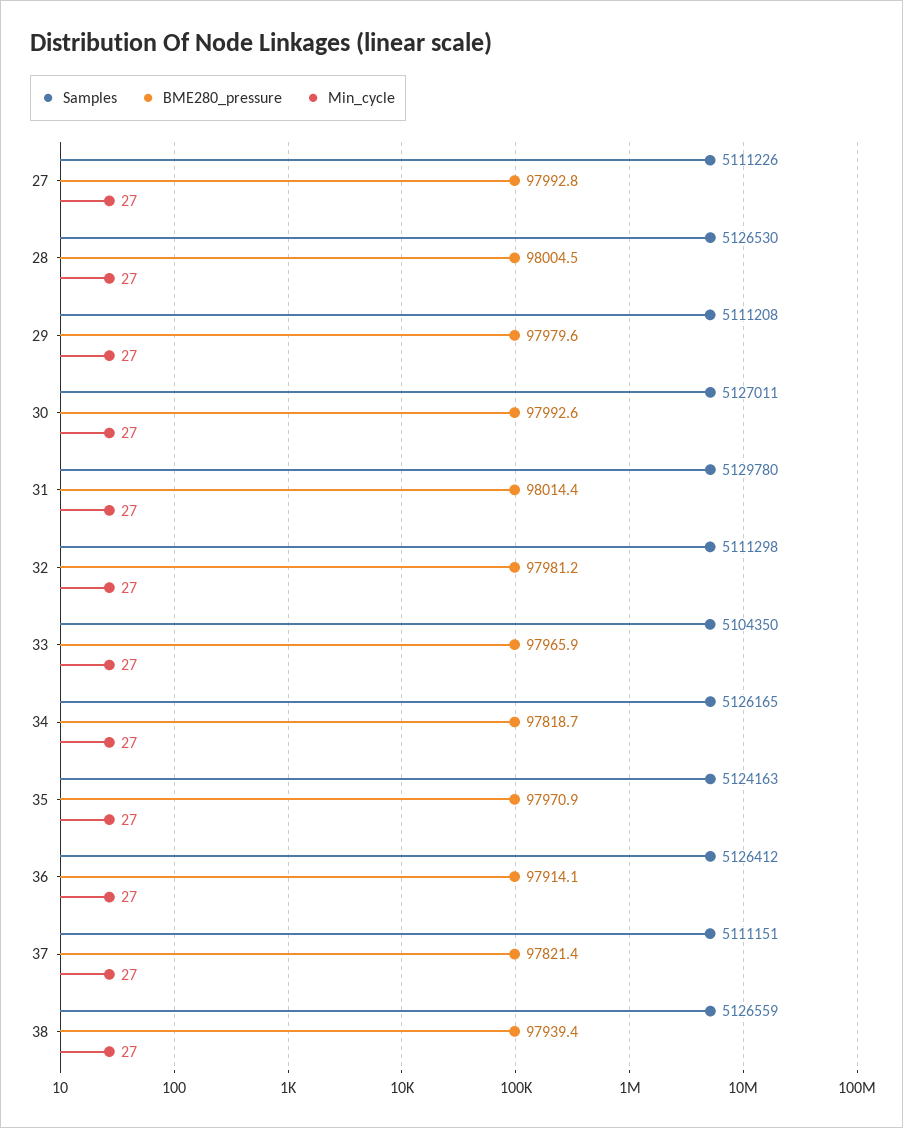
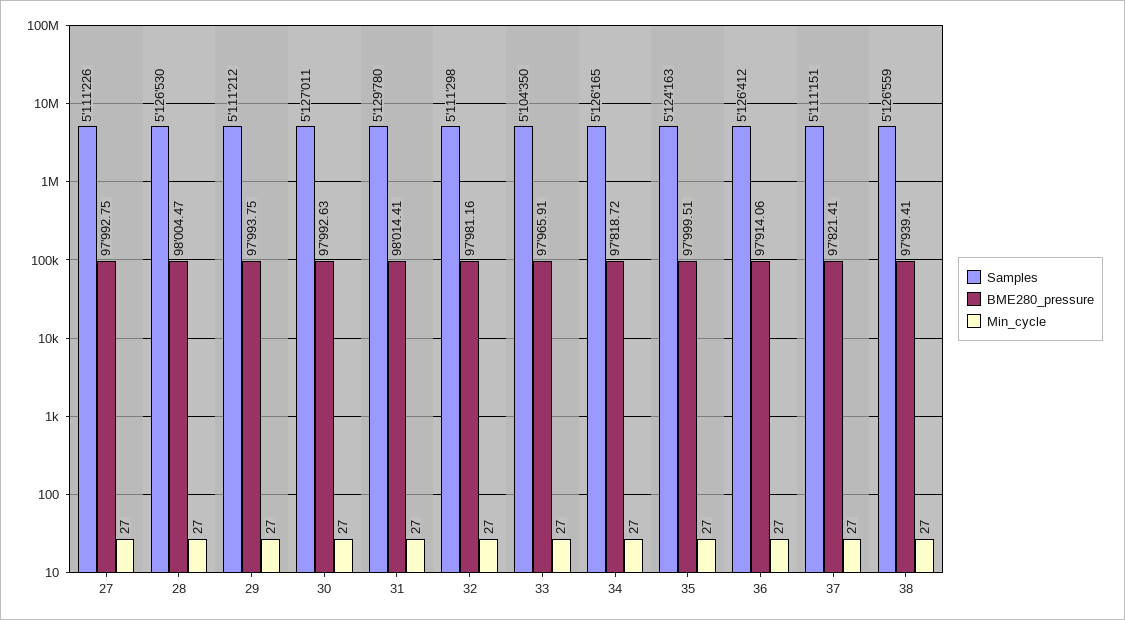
  {
    "Samples": {
      "27": 5111226,
      "28": 5126530,
-     "29": 5111208,
+     "29": 5111212,
      "30": 5127011,
      "31": 5129780,
      "32": 5111298,
      "33": 5104350,
      "34": 5126165,
      "35": 5124163,
      "36": 5126412,
      "37": 5111151,
      "38": 5126559
    },
    "BME280_pressure": {
      "27": 97992.75,
      "28": 98004.47,
-     "29": 97979.6,
+     "29": 97993.75,
      "30": 97992.63,
      "31": 98014.41,
      "32": 97981.16,
      "33": 97965.91,
      "34": 97818.72,
-     "35": 97970.9,
+     "35": 97999.51,
      "36": 97914.06,
      "37": 97821.41,
      "38": 97939.41
    },
    "Min_cycle": {
      "27": 27,
      "28": 27,
      "29": 27,
      "30": 27,
      "31": 27,
      "32": 27,
      "33": 27,
      "34": 27,
      "35": 27,
      "36": 27,
      "37": 27,
      "38": 27
    }
  }

